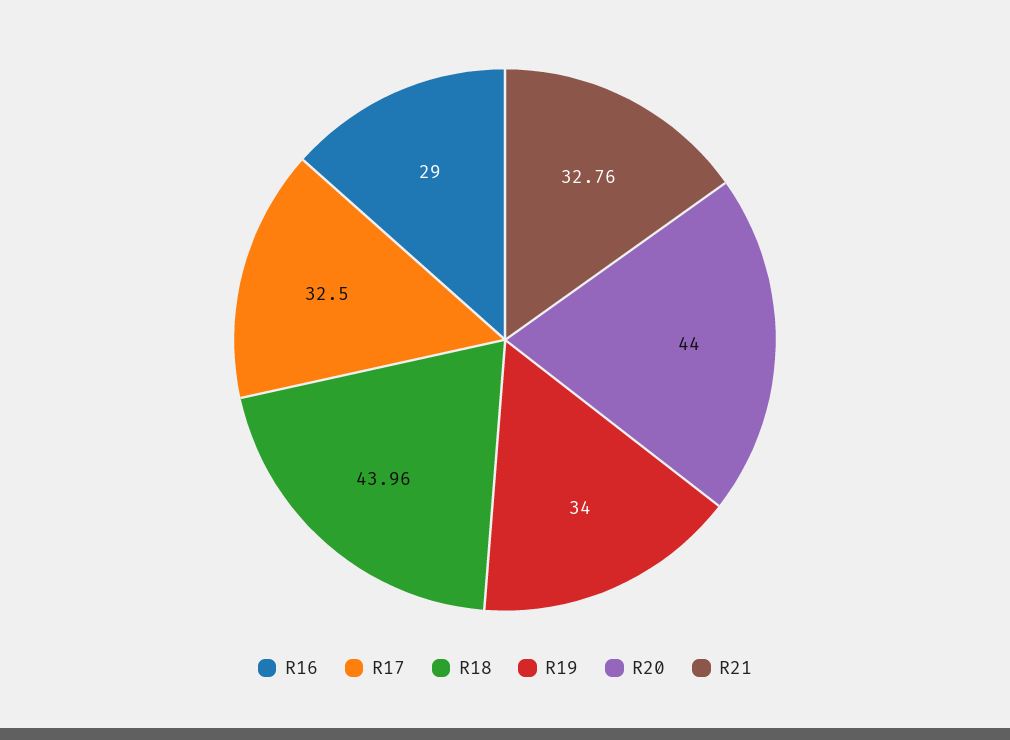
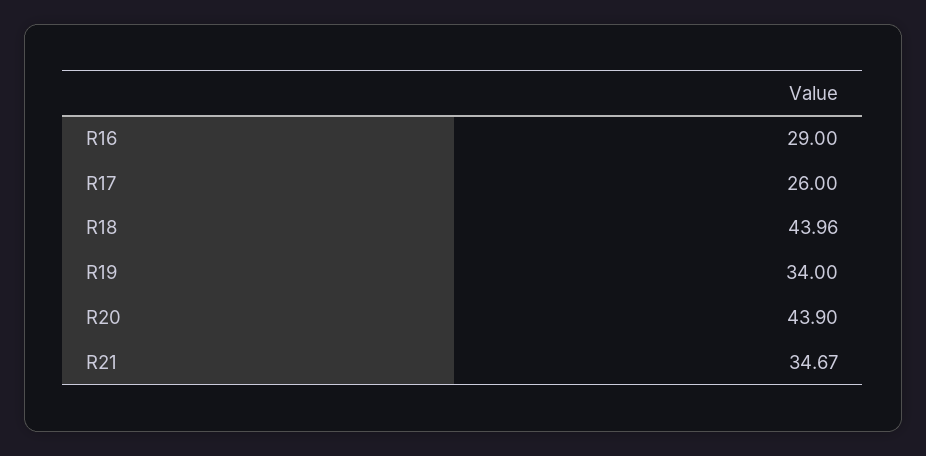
  {
    "R16": 29,
-   "R17": 32.5,
+   "R17": 26,
    "R18": 43.96,
    "R19": 34,
-   "R20": 44,
+   "R20": 43.9,
-   "R21": 32.76
+   "R21": 34.67
  }

